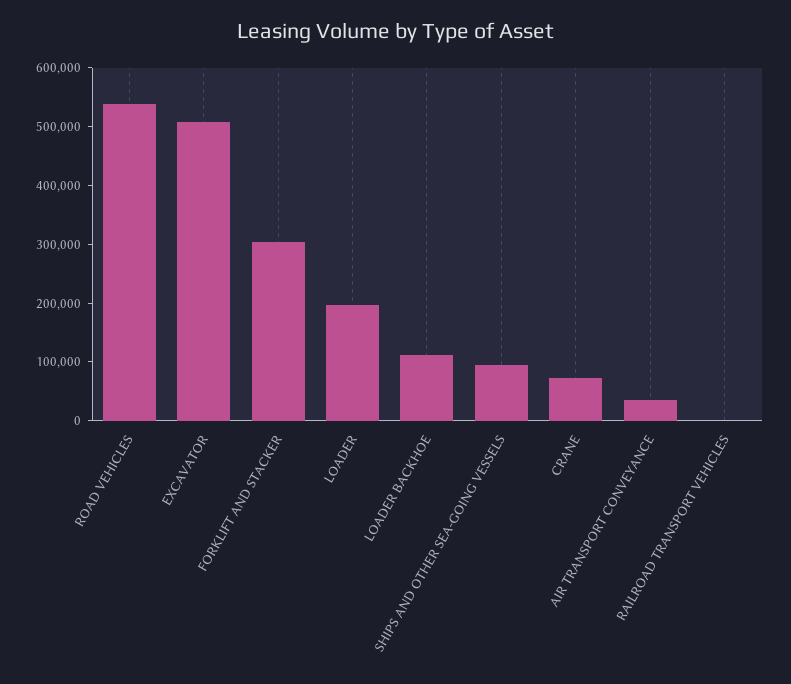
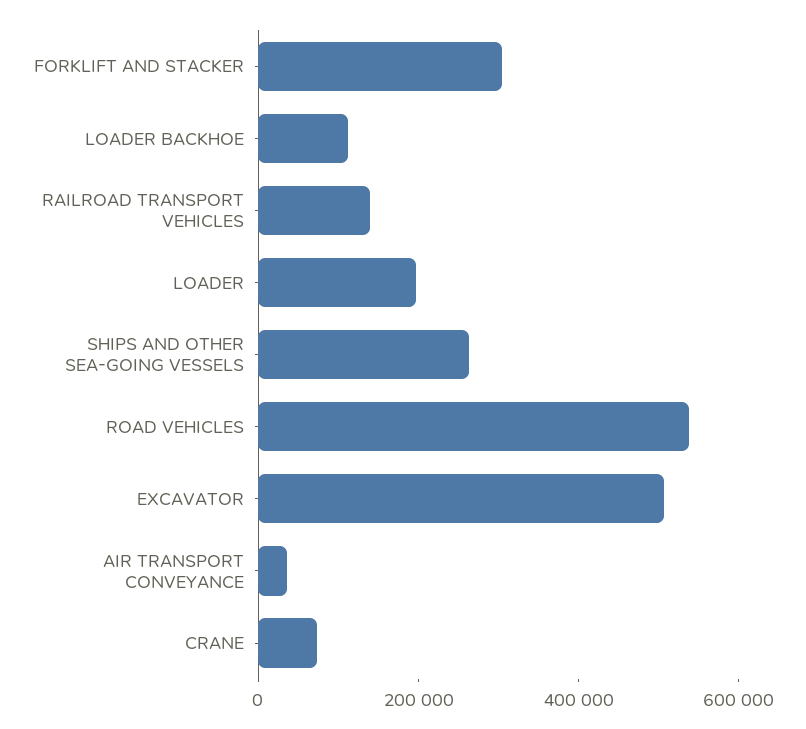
  {
    "ROAD VEHICLES": 540000,
    "EXCAVATOR": 500000,
    "FORKLIFT AND STACKER": 300000,
    "LOADER": 200000,
    "LOADER BACKHOE": 120000,
-   "SHIPS AND OTHER SEA-GOING VESSELS": 100000,
+   "SHIPS AND OTHER SEA-GOING VESSELS": 250000,
    "CRANE": 80000,
    "AIR TRANSPORT CONVEYANCE": 40000,
-   "RAILROAD TRANSPORT VEHICLES": 0
+   "RAILROAD TRANSPORT VEHICLES": 150000
  }

